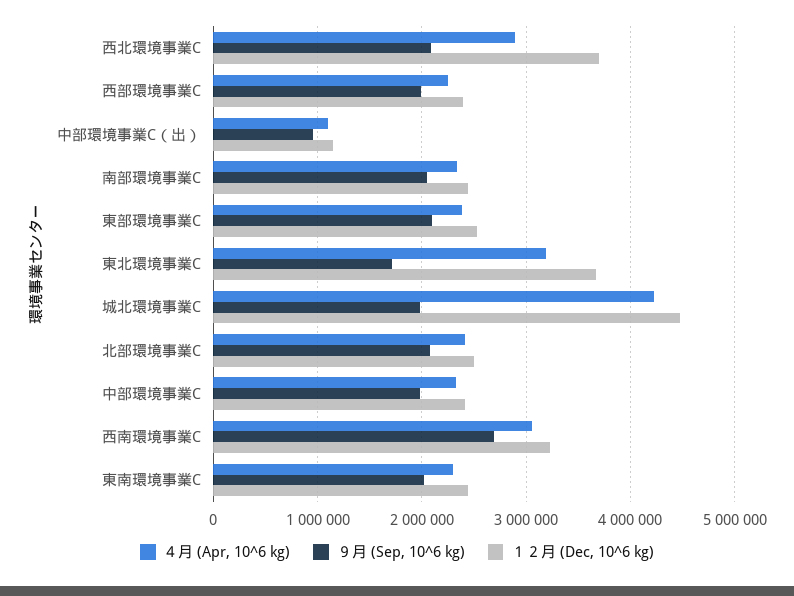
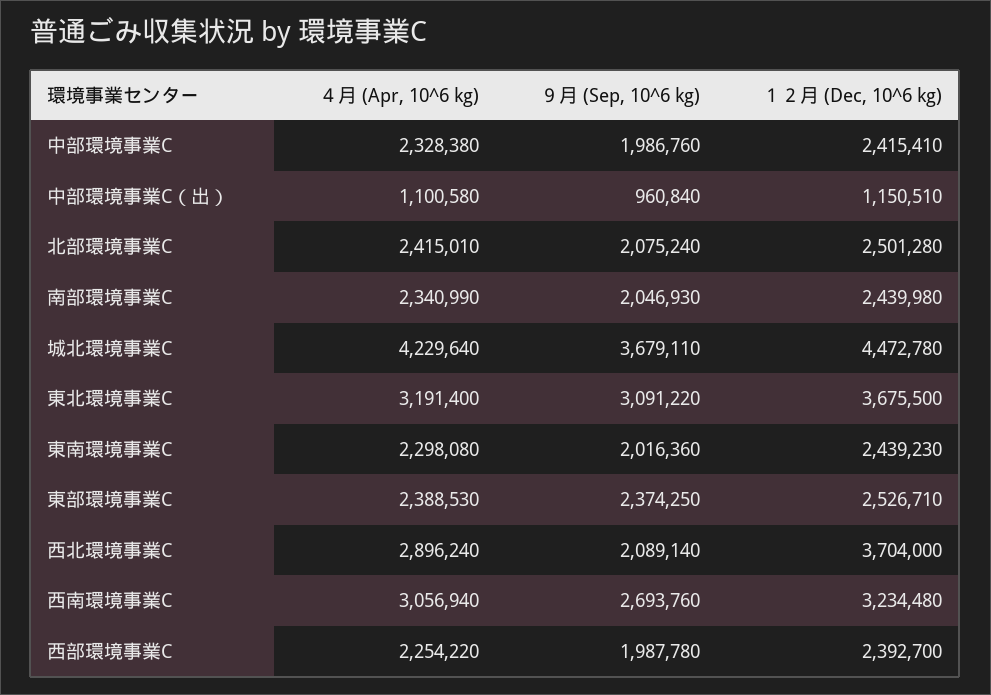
  {
    "４月 (Apr, 10^6 kg)": {
      "西北環境事業C": 2896240,
      "西部環境事業C": 2254220,
      "中部環境事業C（出）": 1100580,
      "南部環境事業C": 2340990,
      "東部環境事業C": 2388530,
      "東北環境事業C": 3191400,
      "城北環境事業C": 4229640,
      "北部環境事業C": 2415010,
      "中部環境事業C": 2328380,
      "西南環境事業C": 3056940,
      "東南環境事業C": 2298080
    },
    "９月 (Sep, 10^6 kg)": {
      "西北環境事業C": 2089140,
      "西部環境事業C": 1987780,
      "中部環境事業C（出）": 960840,
      "南部環境事業C": 2046930,
-     "東部環境事業C": 2100000,
+     "東部環境事業C": 2374250,
-     "東北環境事業C": 1700000,
+     "東北環境事業C": 3091220,
-     "城北環境事業C": 2000000,
+     "城北環境事業C": 3679110,
      "北部環境事業C": 2075240,
      "中部環境事業C": 1986760,
      "西南環境事業C": 2693760,
      "東南環境事業C": 2016360
    },
    "１２月 (Dec, 10^6 kg)": {
      "西北環境事業C": 3704000,
      "西部環境事業C": 2392700,
      "中部環境事業C（出）": 1150510,
      "南部環境事業C": 2439980,
      "東部環境事業C": 2526710,
      "東北環境事業C": 3675500,
      "城北環境事業C": 4472780,
      "北部環境事業C": 2501280,
      "中部環境事業C": 2415410,
      "西南環境事業C": 3234480,
      "東南環境事業C": 2439230
    }
  }

